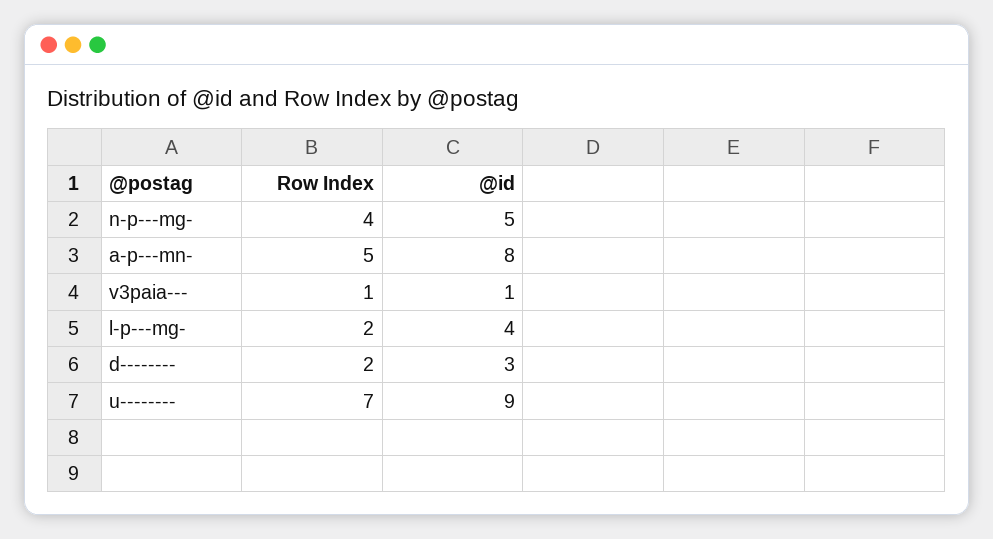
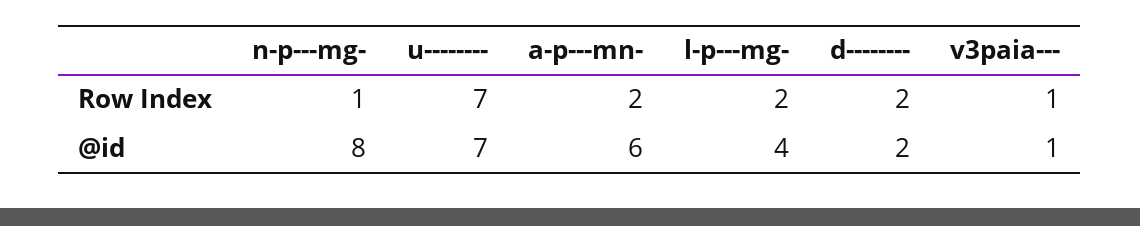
  {
    "Row Index": {
-     "n-p---mg-": 4,
+     "n-p---mg-": 1,
-     "a-p---mn-": 5,
+     "a-p---mn-": 2,
      "v3paia---": 1,
      "l-p---mg-": 2,
      "d--------": 2,
      "u--------": 7
    },
    "@id": {
-     "n-p---mg-": 5,
+     "n-p---mg-": 8,
-     "a-p---mn-": 8,
+     "a-p---mn-": 6,
      "v3paia---": 1,
      "l-p---mg-": 4,
-     "d--------": 3,
+     "d--------": 2,
-     "u--------": 9
+     "u--------": 7
    }
  }

